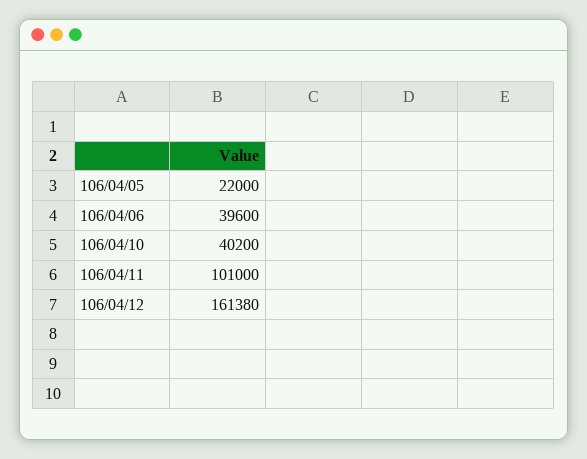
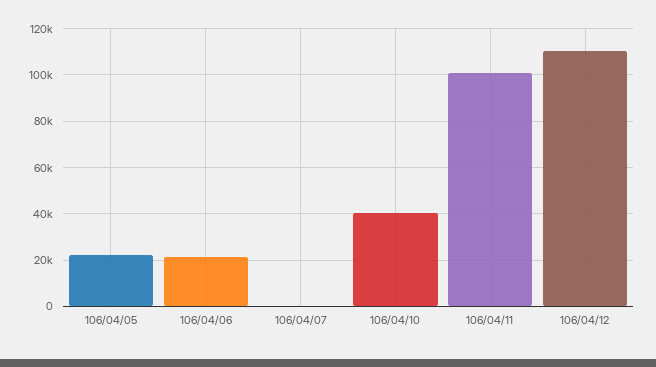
  {
    "106/04/05": 22000,
-   "106/04/06": 39600,
+   "106/04/06": 20000,
    "106/04/10": 40200,
    "106/04/11": 101000,
-   "106/04/12": 161380
+   "106/04/12": 110000,
+   "106/04/07": 0
  }

